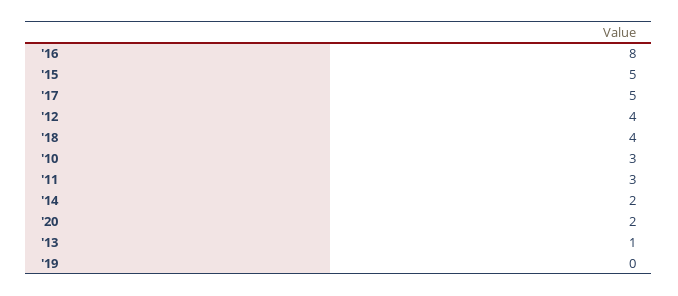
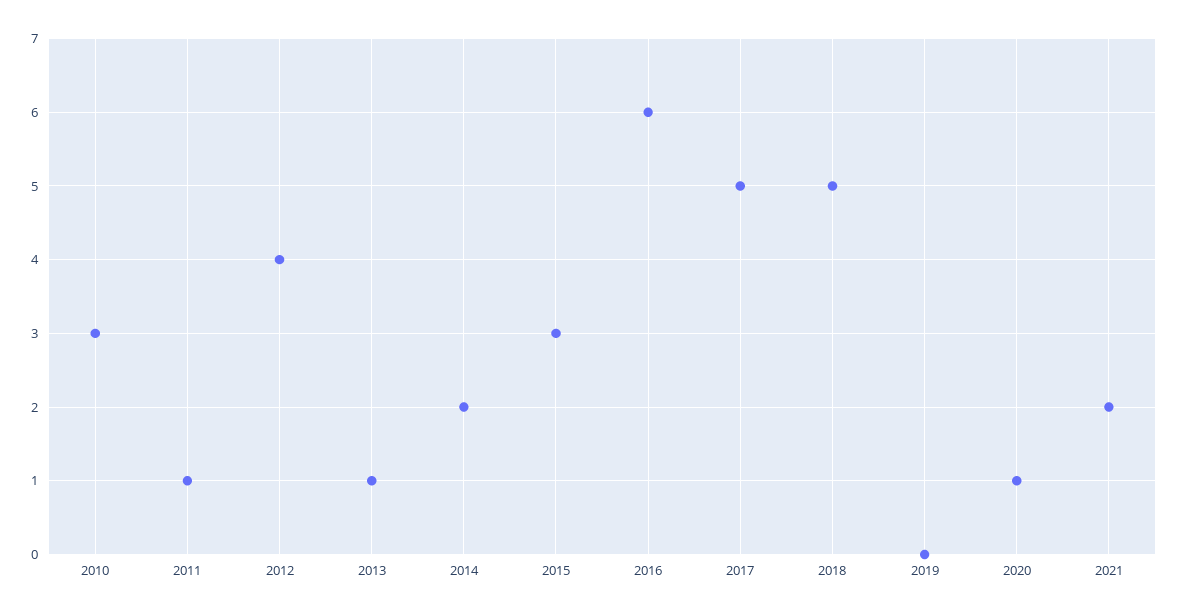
  {
-   "'16": 8,
+   "'16": 6,
-   "'15": 5,
+   "'15": 3,
    "'17": 5,
    "'12": 4,
-   "'18": 4,
+   "'18": 5,
    "'10": 3,
-   "'11": 3,
+   "'11": 1,
    "'14": 2,
-   "'20": 2,
+   "'20": 1,
    "'13": 1,
-   "'19": 0
+   "'19": 0,
+   "2021": 2
  }

